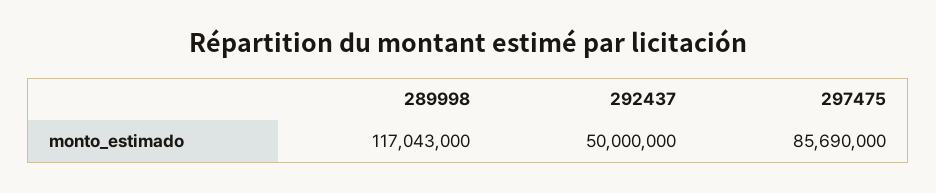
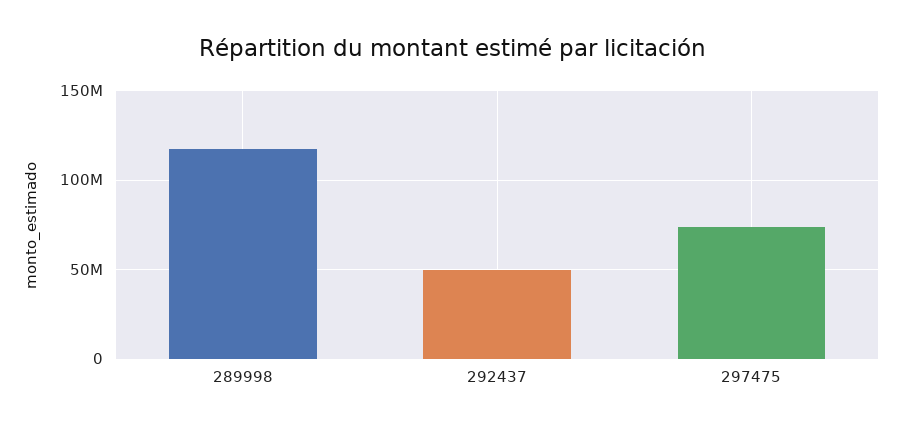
  {
    "289998": 117043000,
    "292437": 50000000,
-   "297475": 85690000
+   "297475": 75000000
  }

